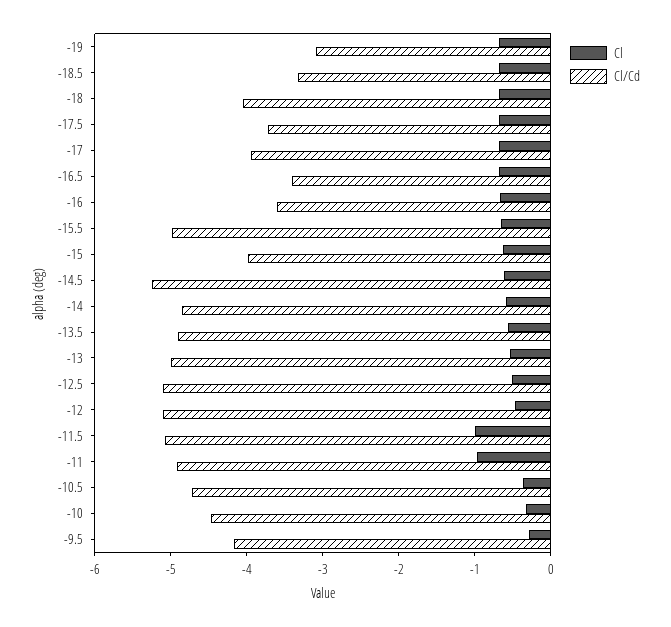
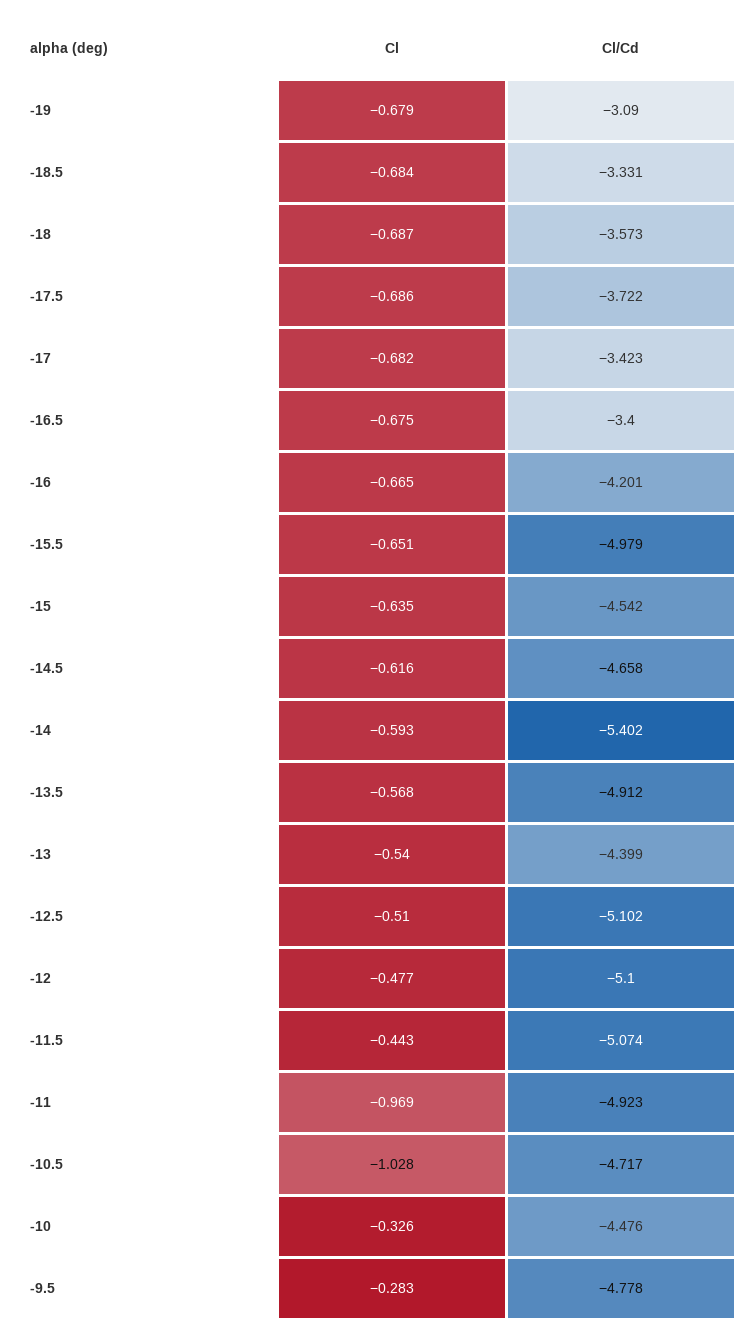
  {
    "Cl": {
      "-19": -0.679,
      "-18.5": -0.684,
      "-18": -0.687,
      "-17.5": -0.686,
      "-17": -0.682,
      "-16.5": -0.675,
      "-16": -0.665,
      "-15.5": -0.651,
      "-15": -0.635,
      "-14.5": -0.616,
      "-14": -0.593,
      "-13.5": -0.568,
      "-13": -0.54,
      "-12.5": -0.51,
      "-12": -0.477,
-     "-11.5": -1,
+     "-11.5": -0.443,
      "-11": -0.969,
-     "-10.5": -0.4,
+     "-10.5": -1.028,
      "-10": -0.326,
      "-9.5": -0.283
    },
    "Cl/Cd": {
      "-19": -3.09,
      "-18.5": -3.331,
-     "-18": -4,
+     "-18": -3.573,
      "-17.5": -3.722,
-     "-17": -4,
+     "-17": -3.423,
      "-16.5": -3.4,
-     "-16": -3.6,
+     "-16": -4.201,
      "-15.5": -4.979,
-     "-15": -4,
+     "-15": -4.542,
-     "-14.5": -5.2,
+     "-14.5": -4.658,
-     "-14": -4.8,
+     "-14": -5.402,
      "-13.5": -4.912,
-     "-13": -5,
+     "-13": -4.399,
      "-12.5": -5.102,
      "-12": -5.1,
      "-11.5": -5.074,
      "-11": -4.923,
      "-10.5": -4.717,
      "-10": -4.476,
-     "-9.5": -4.2
+     "-9.5": -4.778
    }
  }

